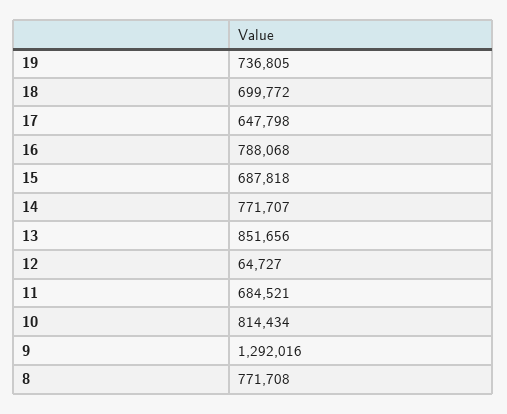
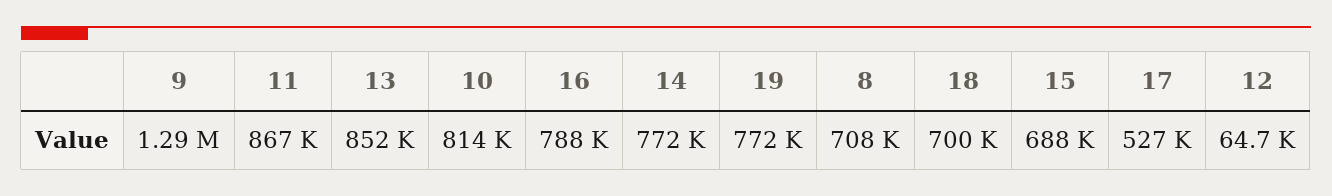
  {
-   "19": 736805,
+   "19": 772000,
    "18": 699772,
-   "17": 647798,
+   "17": 527000,
    "16": 788068,
    "15": 687818,
    "14": 771707,
    "13": 851656,
    "12": 64727,
-   "11": 684521,
+   "11": 867000,
    "10": 814434,
    "9": 1292016,
-   "8": 771708
+   "8": 708000
  }

